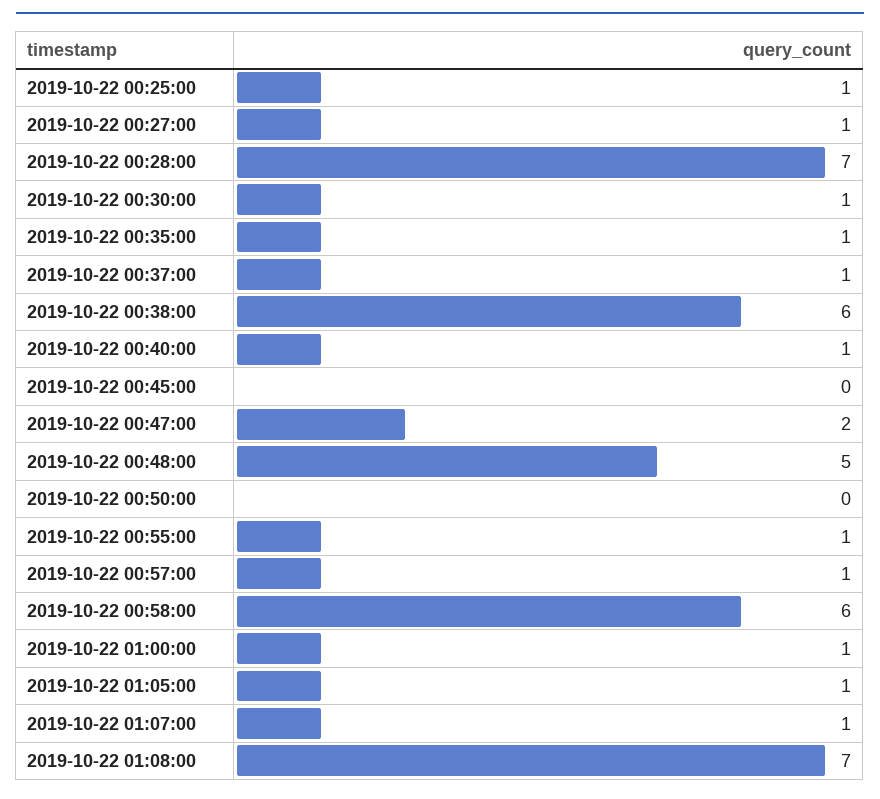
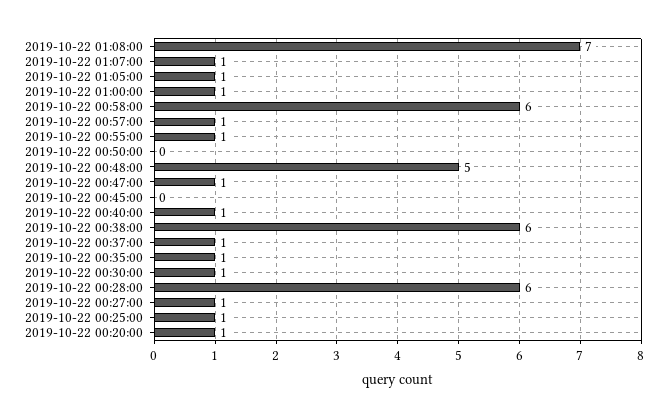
  {
    "2019-10-22 00:25:00": 1,
    "2019-10-22 00:27:00": 1,
-   "2019-10-22 00:28:00": 7,
+   "2019-10-22 00:28:00": 6,
    "2019-10-22 00:30:00": 1,
    "2019-10-22 00:35:00": 1,
    "2019-10-22 00:37:00": 1,
    "2019-10-22 00:38:00": 6,
    "2019-10-22 00:40:00": 1,
    "2019-10-22 00:45:00": 0,
-   "2019-10-22 00:47:00": 2,
+   "2019-10-22 00:47:00": 1,
    "2019-10-22 00:48:00": 5,
    "2019-10-22 00:50:00": 0,
    "2019-10-22 00:55:00": 1,
    "2019-10-22 00:57:00": 1,
    "2019-10-22 00:58:00": 6,
    "2019-10-22 01:00:00": 1,
    "2019-10-22 01:05:00": 1,
    "2019-10-22 01:07:00": 1,
-   "2019-10-22 01:08:00": 7
+   "2019-10-22 01:08:00": 7,
+   "2019-10-22 00:20:00": 1
  }

